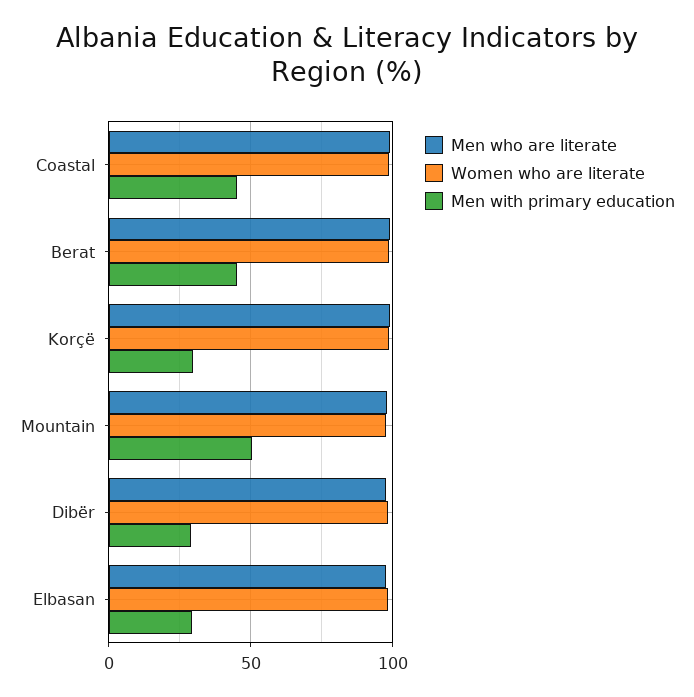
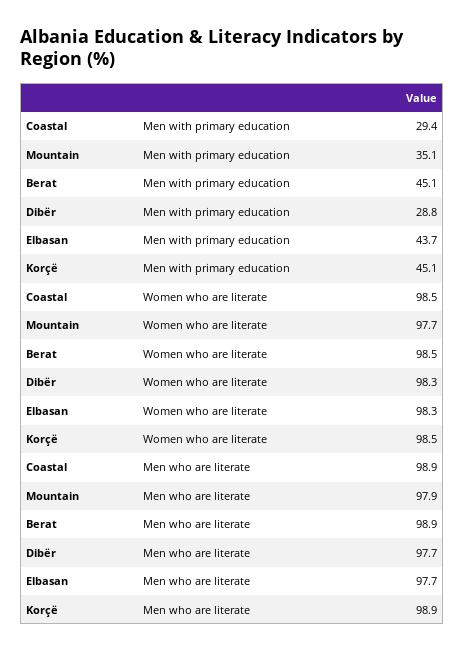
  {
    "Men who are literate": {
      "Coastal": 98.9,
      "Berat": 98.9,
      "Korçë": 98.9,
      "Mountain": 97.9,
      "Dibër": 97.7,
      "Elbasan": 97.7
    },
    "Women who are literate": {
      "Coastal": 98.5,
      "Berat": 98.5,
      "Korçë": 98.5,
      "Mountain": 97.7,
      "Dibër": 98.3,
      "Elbasan": 98.3
    },
    "Men with primary education": {
-     "Coastal": 45,
+     "Coastal": 29.4,
      "Berat": 45.1,
-     "Korçë": 30,
+     "Korçë": 45.1,
-     "Mountain": 50,
+     "Mountain": 35.1,
      "Dibër": 28.8,
-     "Elbasan": 30
+     "Elbasan": 43.7
    }
  }

